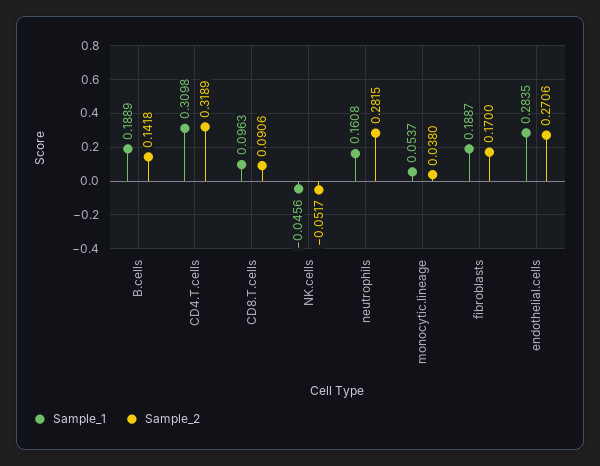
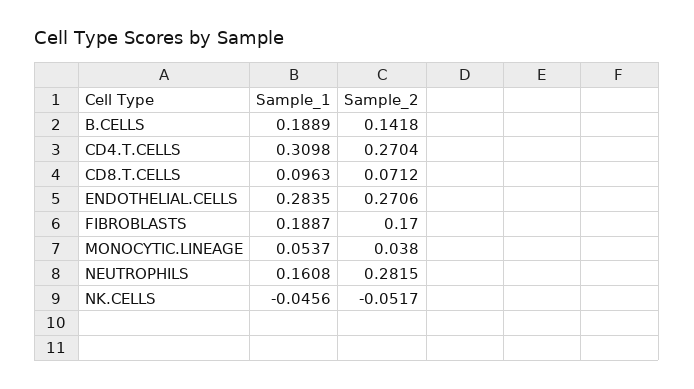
  {
    "Sample_1": {
      "B.cells": 0.1889,
      "CD4.T.cells": 0.3098,
      "CD8.T.cells": 0.0963,
      "NK.cells": -0.0456,
      "neutrophils": 0.1608,
      "monocytic.lineage": 0.0537,
      "fibroblasts": 0.1887,
      "endothelial.cells": 0.2835
    },
    "Sample_2": {
      "B.cells": 0.1418,
-     "CD4.T.cells": 0.3189,
+     "CD4.T.cells": 0.2704,
-     "CD8.T.cells": 0.0906,
+     "CD8.T.cells": 0.0712,
      "NK.cells": -0.0517,
      "neutrophils": 0.2815,
      "monocytic.lineage": 0.038,
      "fibroblasts": 0.17,
      "endothelial.cells": 0.2706
    }
  }

